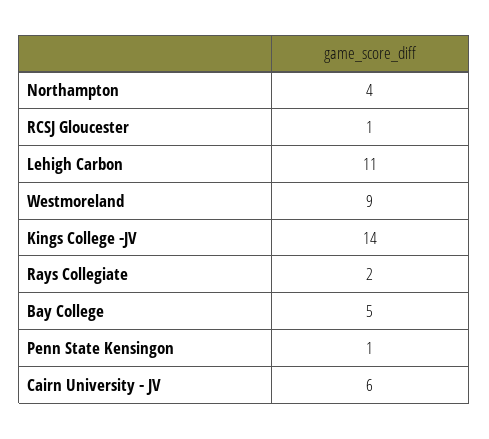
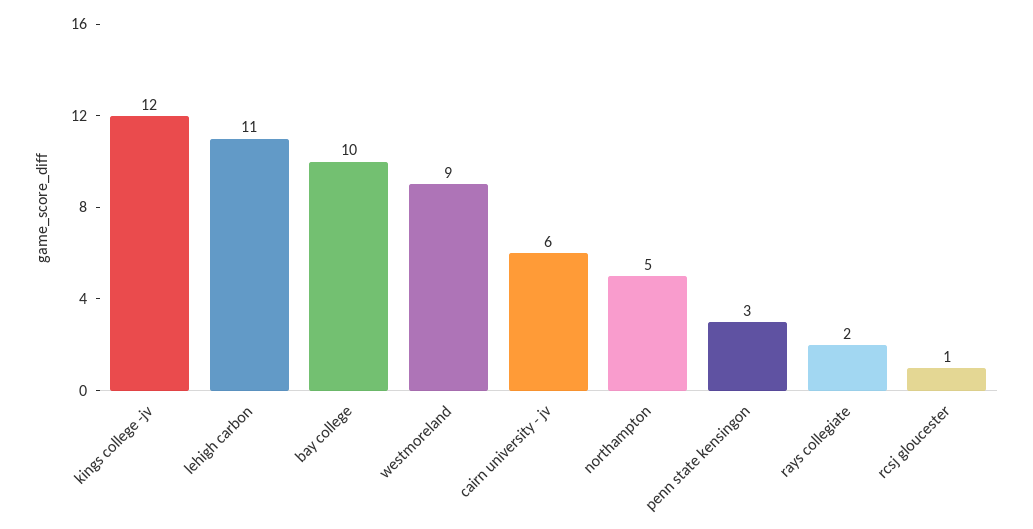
  {
-   "Northampton": 4,
+   "Northampton": 5,
    "RCSJ Gloucester": 1,
    "Lehigh Carbon": 11,
    "Westmoreland": 9,
-   "Kings College -JV": 14,
+   "Kings College -JV": 12,
    "Rays Collegiate": 2,
-   "Bay College": 5,
+   "Bay College": 10,
-   "Penn State Kensingon": 1,
+   "Penn State Kensingon": 3,
    "Cairn University - JV": 6
  }

